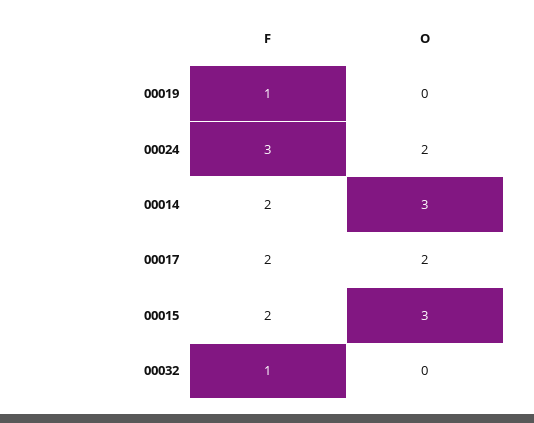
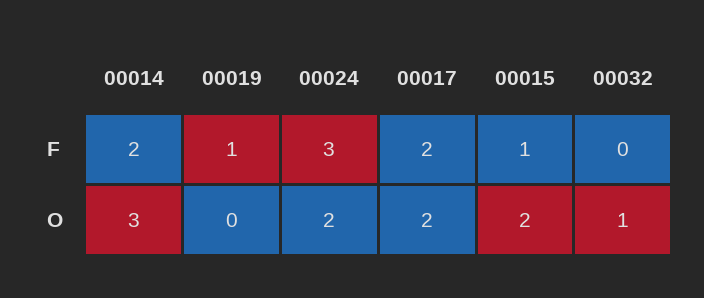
  {
    "F": {
      "00019": 1,
      "00024": 3,
      "00014": 2,
      "00017": 2,
-     "00015": 2,
+     "00015": 1,
-     "00032": 1
+     "00032": 0
    },
    "O": {
      "00019": 0,
      "00024": 2,
      "00014": 3,
      "00017": 2,
-     "00015": 3,
+     "00015": 2,
-     "00032": 0
+     "00032": 1
    }
  }

